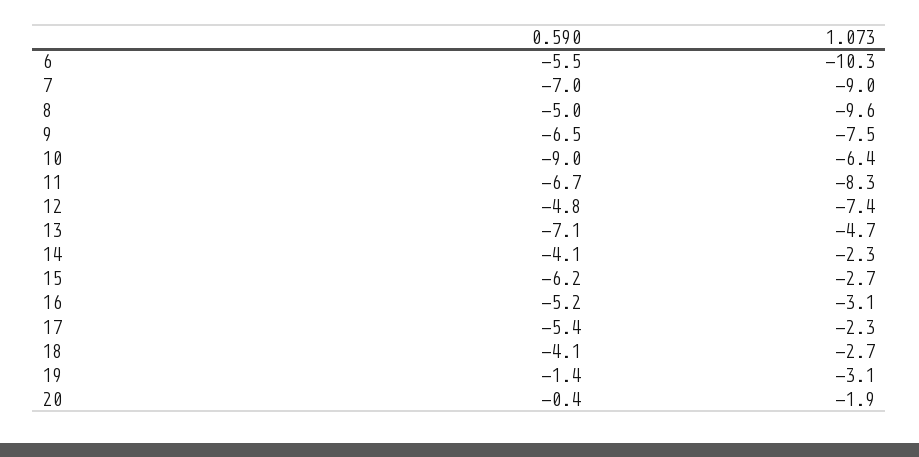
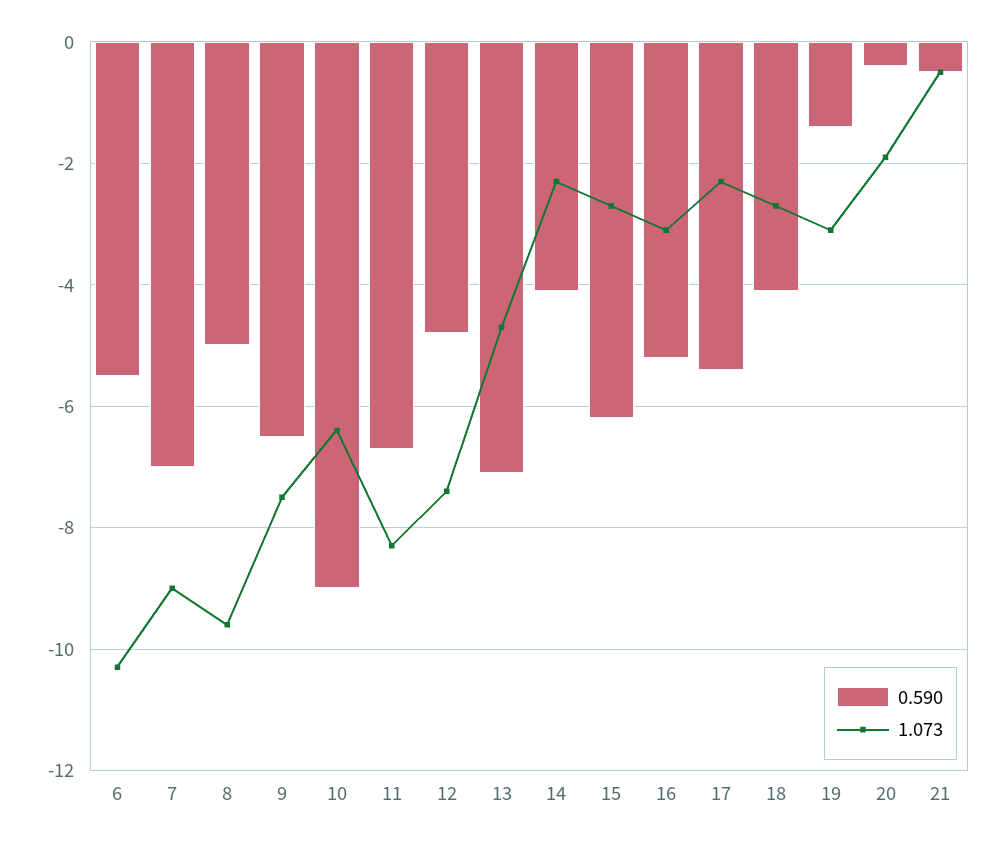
  {
    "0.590": {
      "6": -5.5,
      "7": -7,
      "8": -5,
      "9": -6.5,
      "10": -9,
      "11": -6.7,
      "12": -4.8,
      "13": -7.1,
      "14": -4.1,
      "15": -6.2,
      "16": -5.2,
      "17": -5.4,
      "18": -4.1,
      "19": -1.4,
-     "20": -0.4
+     "20": -0.4,
+     "21": -0.5
    },
    "1.073": {
      "6": -10.3,
      "7": -9,
      "8": -9.6,
      "9": -7.5,
      "10": -6.4,
      "11": -8.3,
      "12": -7.4,
      "13": -4.7,
      "14": -2.3,
      "15": -2.7,
      "16": -3.1,
      "17": -2.3,
      "18": -2.7,
      "19": -3.1,
-     "20": -1.9
+     "20": -1.9,
+     "21": -0.5
    }
  }

